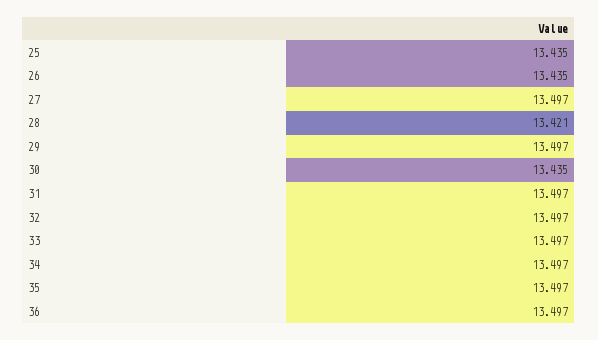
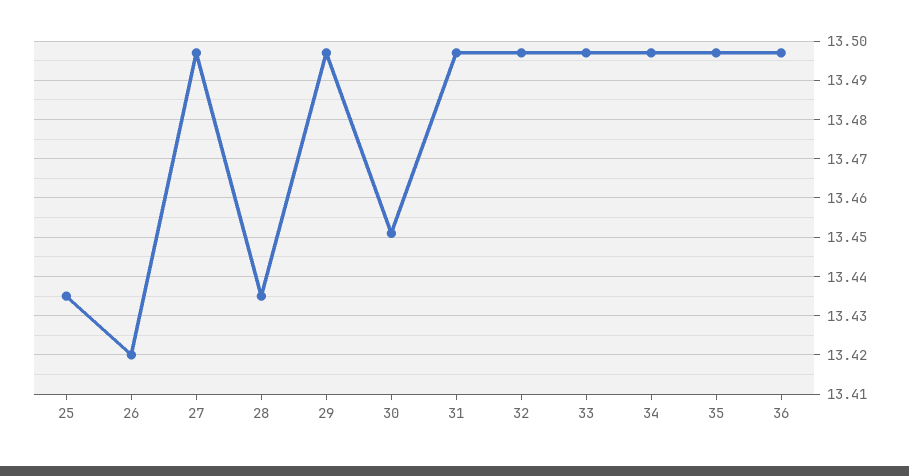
  {
    "25": 13.435,
-   "26": 13.435,
+   "26": 13.42,
    "27": 13.497,
-   "28": 13.421,
+   "28": 13.435,
    "29": 13.497,
-   "30": 13.435,
+   "30": 13.45,
    "31": 13.497,
    "32": 13.497,
    "33": 13.497,
    "34": 13.497,
    "35": 13.497,
    "36": 13.497
  }

